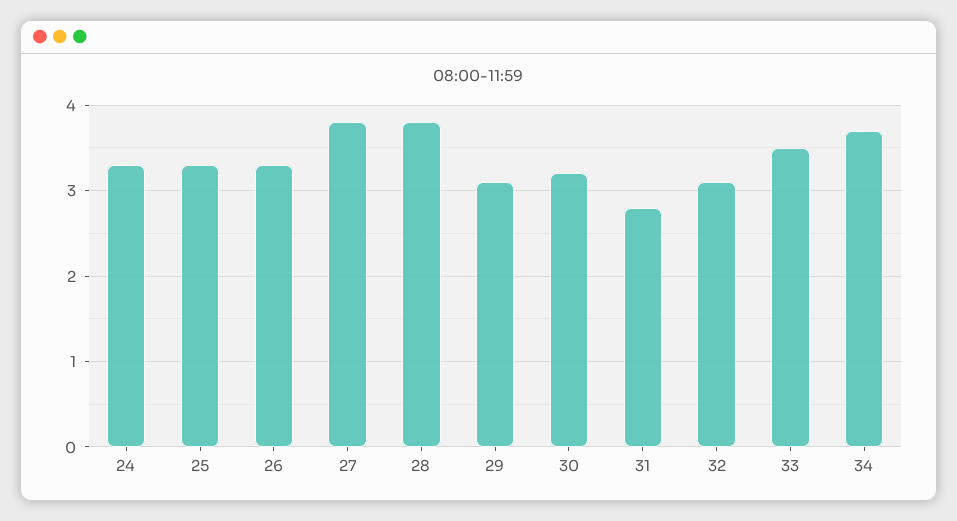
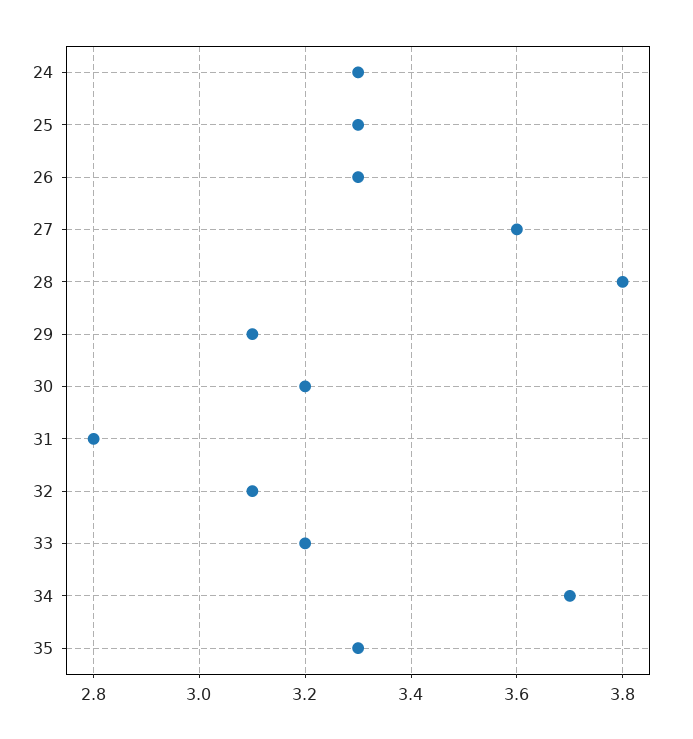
  {
    "24": 3.3,
    "25": 3.3,
    "26": 3.3,
-   "27": 3.8,
+   "27": 3.6,
    "28": 3.8,
    "29": 3.1,
    "30": 3.2,
    "31": 2.8,
    "32": 3.1,
-   "33": 3.5,
+   "33": 3.2,
-   "34": 3.7
+   "34": 3.7,
+   "35": 3.3
  }

